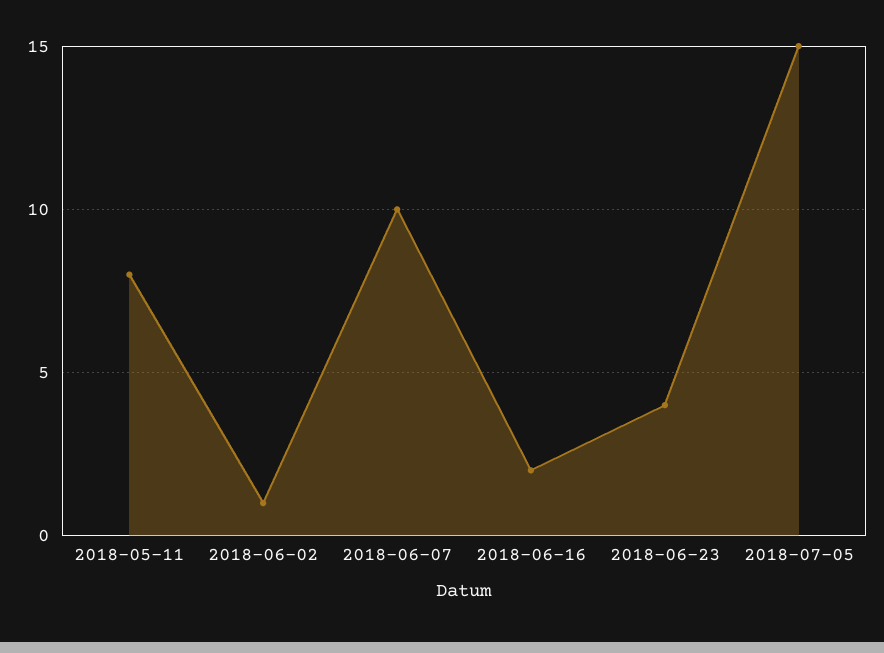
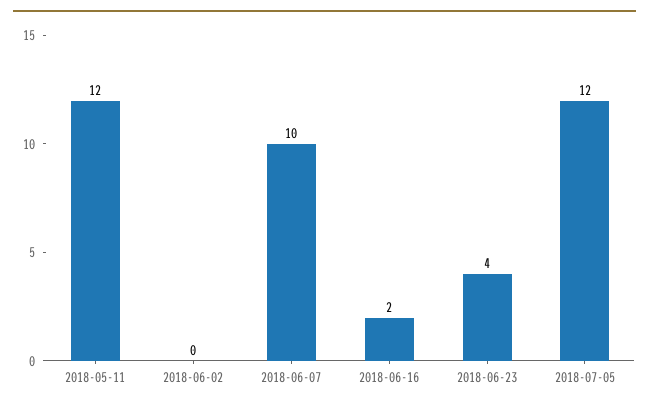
  {
-   "2018-05-11": 8,
+   "2018-05-11": 12,
-   "2018-06-02": 1,
+   "2018-06-02": 0,
    "2018-06-07": 10,
    "2018-06-16": 2,
    "2018-06-23": 4,
-   "2018-07-05": 15
+   "2018-07-05": 12
  }

